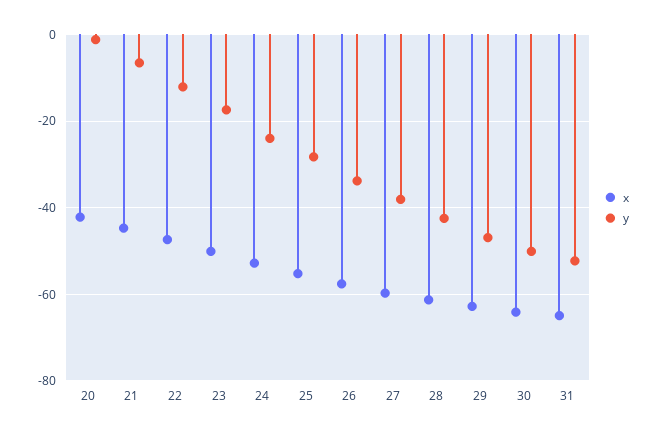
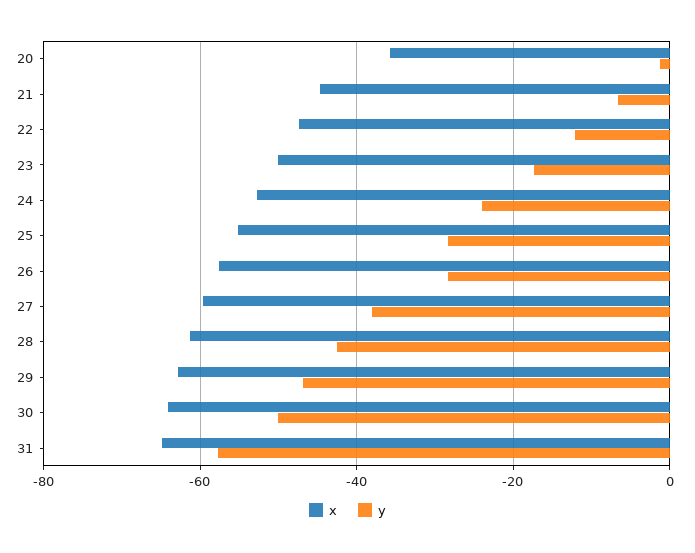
  {
    "x": {
-     "20": -42,
+     "20": -36,
      "21": -44,
      "22": -48,
      "23": -50,
      "24": -52,
      "25": -56,
      "26": -58,
      "27": -60,
      "28": -62,
      "29": -62,
      "30": -64,
      "31": -64
    },
    "y": {
      "20": -2,
      "21": -6,
      "22": -12,
      "23": -18,
      "24": -24,
      "25": -28,
-     "26": -34,
+     "26": -28,
      "27": -38,
      "28": -42,
      "29": -46,
      "30": -50,
-     "31": -52
+     "31": -58
    }
  }

